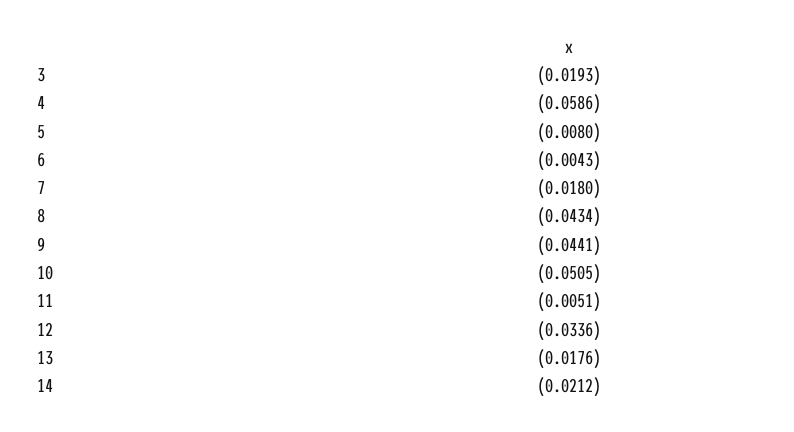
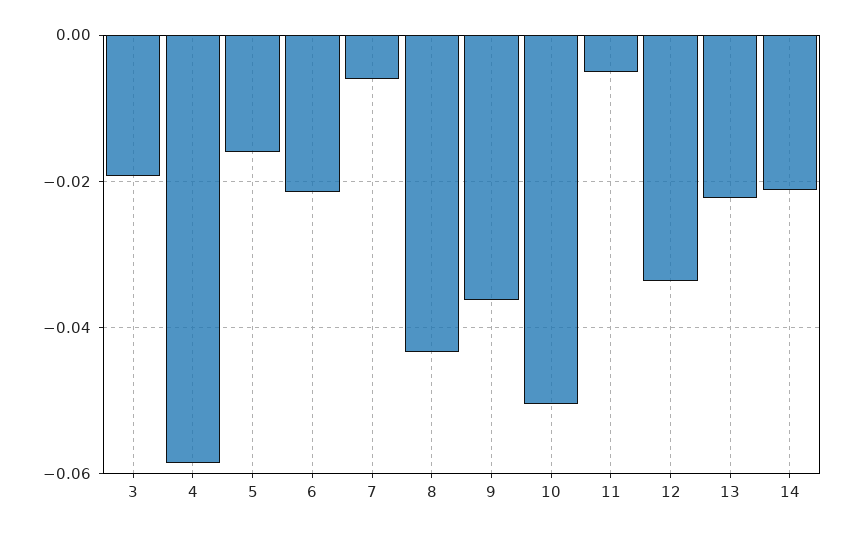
  {
    "3": -0.0193,
    "4": -0.0586,
-   "5": -0.008,
+   "5": -0.016,
-   "6": -0.0043,
+   "6": -0.022,
-   "7": -0.018,
+   "7": -0.006,
    "8": -0.0434,
-   "9": -0.0441,
+   "9": -0.036,
    "10": -0.0505,
    "11": -0.0051,
    "12": -0.0336,
-   "13": -0.0176,
+   "13": -0.022,
    "14": -0.0212
  }

